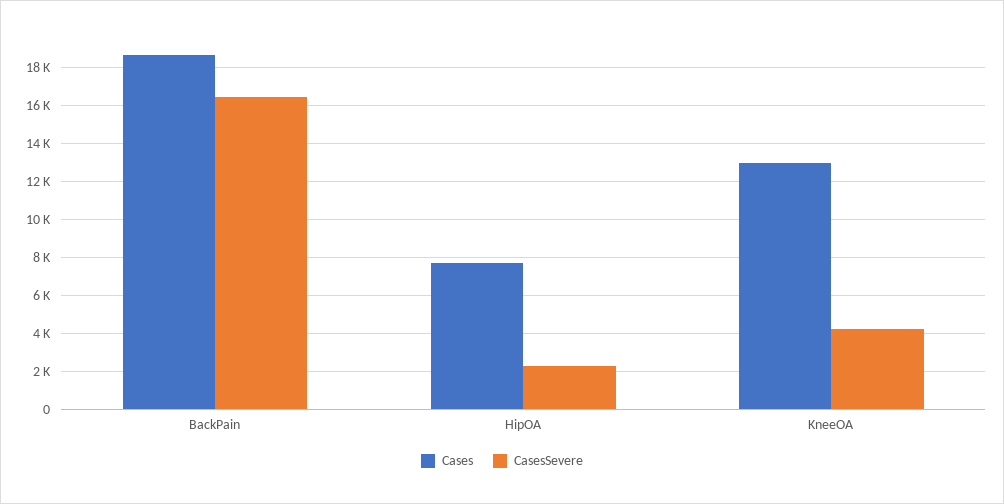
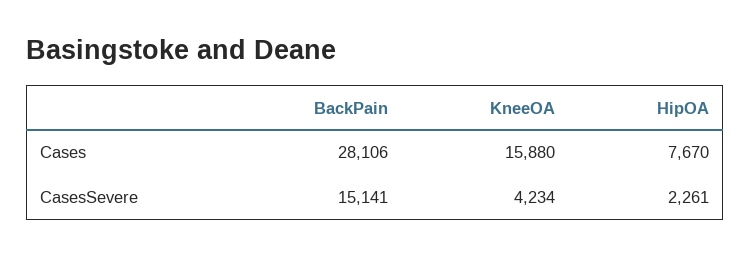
  {
    "Cases": {
-     "BackPain": 18500,
+     "BackPain": 28106,
      "HipOA": 7670,
-     "KneeOA": 13000
+     "KneeOA": 15880
    },
    "CasesSevere": {
-     "BackPain": 16500,
+     "BackPain": 15141,
      "HipOA": 2261,
      "KneeOA": 4234
    }
  }

